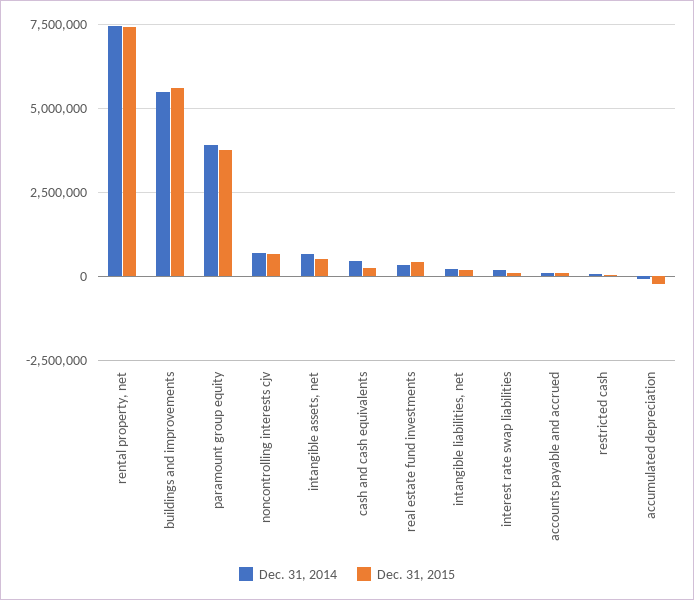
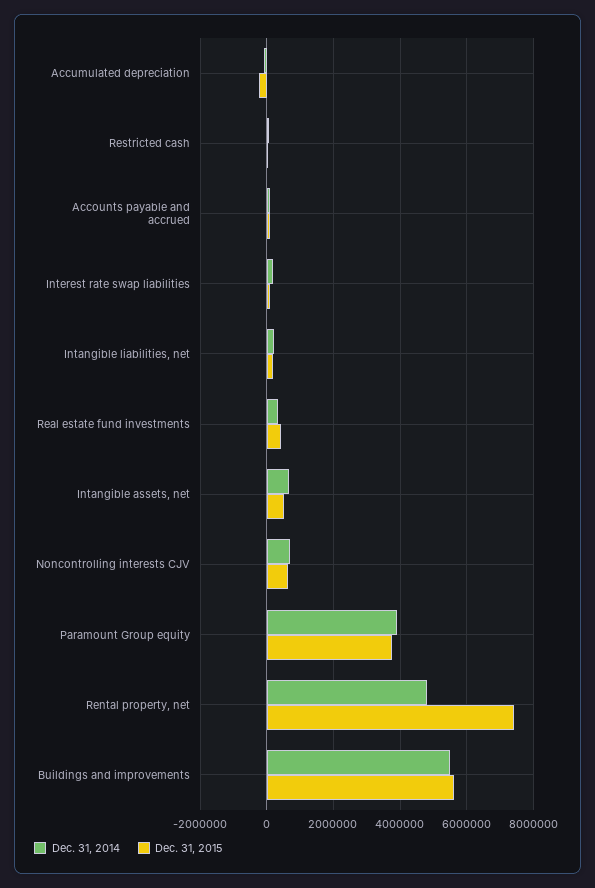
  {
    "Dec. 31, 2014": {
-     "rental property, net": 7500000,
+     "rental property, net": 4800000,
      "buildings and improvements": 5400000,
      "paramount group equity": 4000000,
      "noncontrolling interests cjv": 600000,
      "intangible assets, net": 600000,
-     "cash and cash equivalents": 500000,
      "real estate fund investments": 400000,
      "intangible liabilities, net": 200000,
      "interest rate swap liabilities": 200000,
      "accounts payable and accrued": 0,
      "restricted cash": 0,
      "accumulated depreciation": 0
    },
    "Dec. 31, 2015": {
      "rental property, net": 7400000,
      "buildings and improvements": 5600000,
      "paramount group equity": 3800000,
      "noncontrolling interests cjv": 600000,
      "intangible assets, net": 600000,
-     "cash and cash equivalents": 250000,
      "real estate fund investments": 400000,
      "intangible liabilities, net": 200000,
      "interest rate swap liabilities": 0,
      "accounts payable and accrued": 200000,
      "restricted cash": 0,
      "accumulated depreciation": -200000
    }
  }

